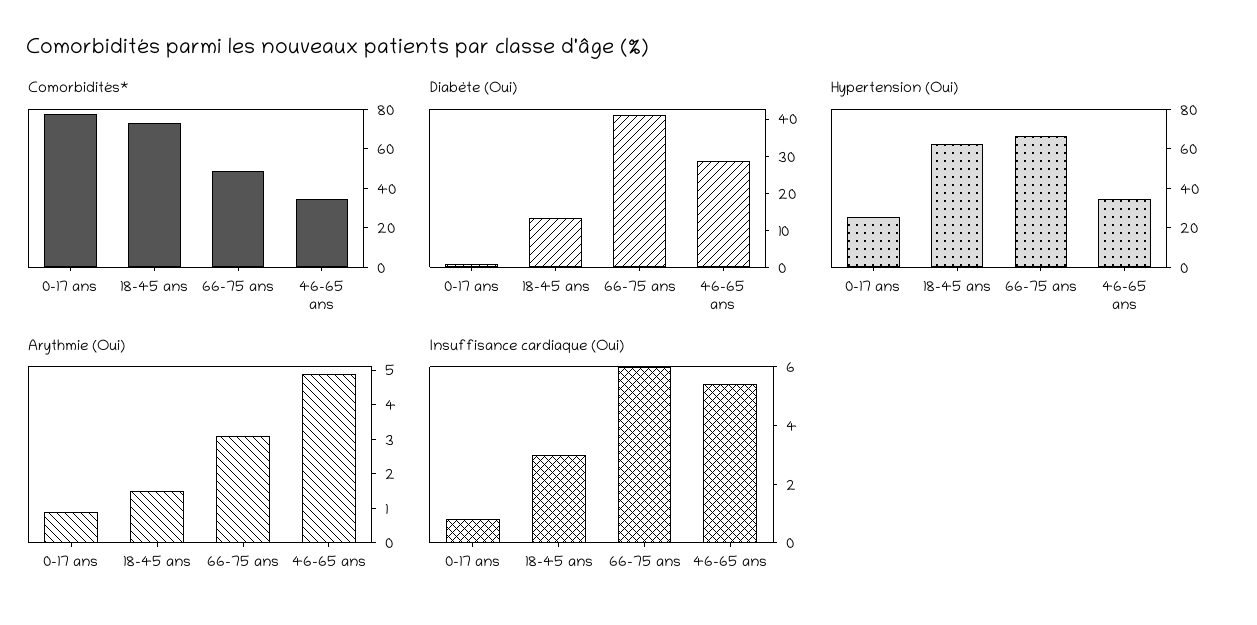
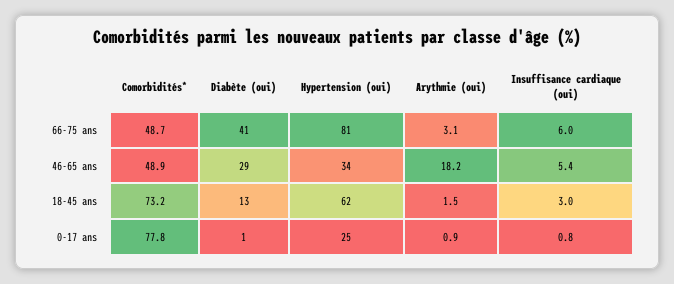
  {
    "Comorbidités*": {
      "0-17 ans": 77.8,
      "18-45 ans": 73.2,
      "66-75 ans": 48.7,
-     "46-65 ans": 35
+     "46-65 ans": 48.9
    },
    "Diabète (Oui)": {
      "0-17 ans": 1,
      "18-45 ans": 13,
      "66-75 ans": 41,
      "46-65 ans": 29
    },
    "Hypertension (Oui)": {
      "0-17 ans": 25,
      "18-45 ans": 62,
-     "66-75 ans": 65,
+     "66-75 ans": 81,
      "46-65 ans": 34
    },
    "Arythmie (Oui)": {
      "0-17 ans": 0.9,
      "18-45 ans": 1.5,
      "66-75 ans": 3.1,
-     "46-65 ans": 5
+     "46-65 ans": 18.2
    },
    "Insuffisance cardiaque (Oui)": {
      "0-17 ans": 0.8,
      "18-45 ans": 3,
      "66-75 ans": 6,
      "46-65 ans": 5.4
    }
  }

